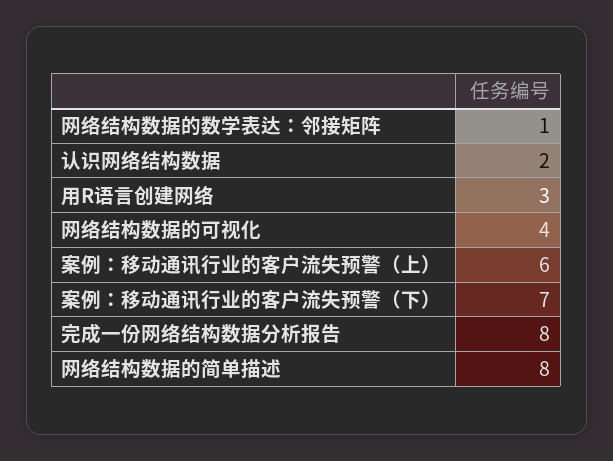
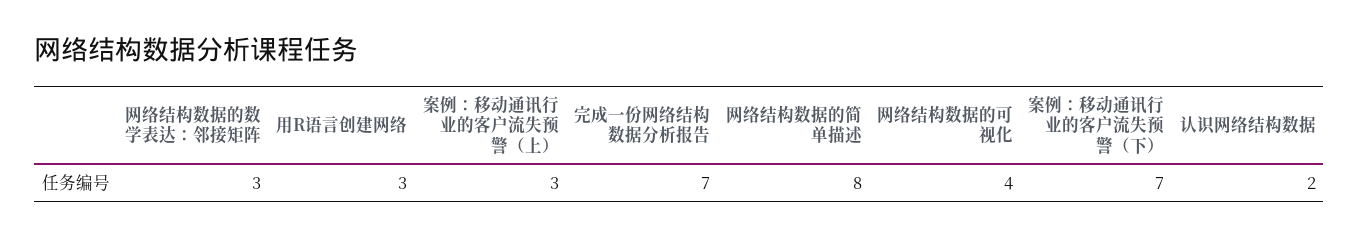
  {
-   "网络结构数据的数学表达：邻接矩阵": 1,
+   "网络结构数据的数学表达：邻接矩阵": 3,
    "认识网络结构数据": 2,
    "用R语言创建网络": 3,
    "网络结构数据的可视化": 4,
-   "案例：移动通讯行业的客户流失预警（上）": 6,
+   "案例：移动通讯行业的客户流失预警（上）": 3,
    "案例：移动通讯行业的客户流失预警（下）": 7,
-   "完成一份网络结构数据分析报告": 8,
+   "完成一份网络结构数据分析报告": 7,
    "网络结构数据的简单描述": 8
  }

